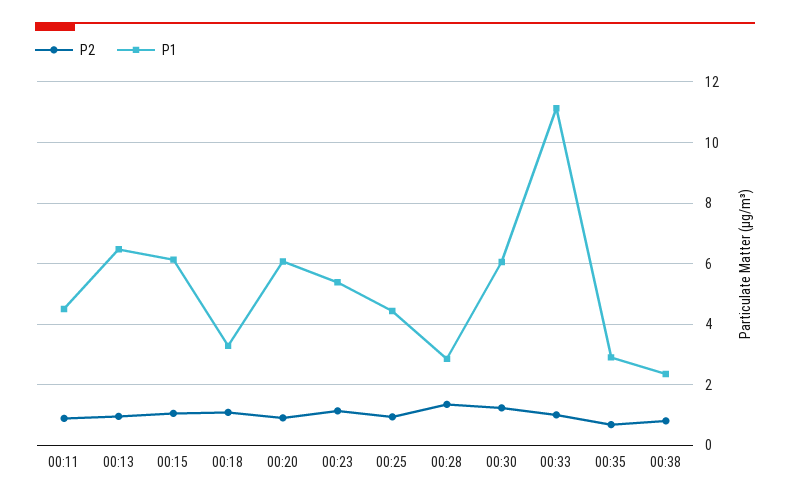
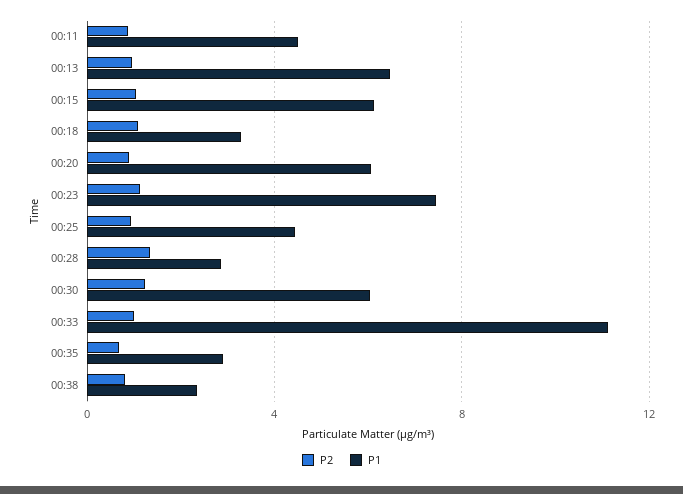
  {
    "P2": {
      "00:11": 0.8,
      "00:13": 1,
      "00:15": 1,
      "00:18": 1,
      "00:20": 1,
      "00:23": 1.2,
      "00:25": 1,
      "00:28": 1.4,
      "00:30": 1.2,
      "00:33": 1,
      "00:35": 0.6,
      "00:38": 0.8
    },
    "P1": {
      "00:11": 4.6,
      "00:13": 6.4,
      "00:15": 6.2,
      "00:18": 3.2,
      "00:20": 6,
-     "00:23": 5.4,
+     "00:23": 7.5,
      "00:25": 4.4,
      "00:28": 2.8,
      "00:30": 6,
      "00:33": 11.2,
      "00:35": 3,
      "00:38": 2.4
    }
  }

